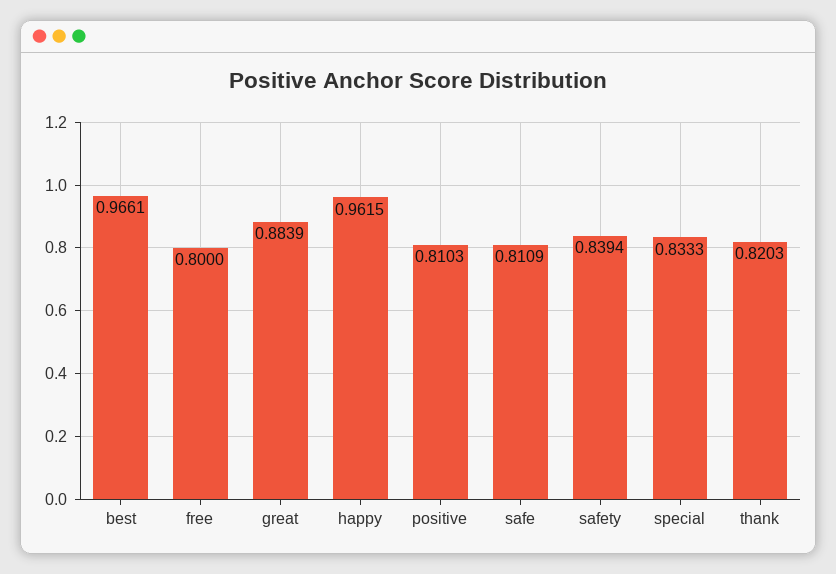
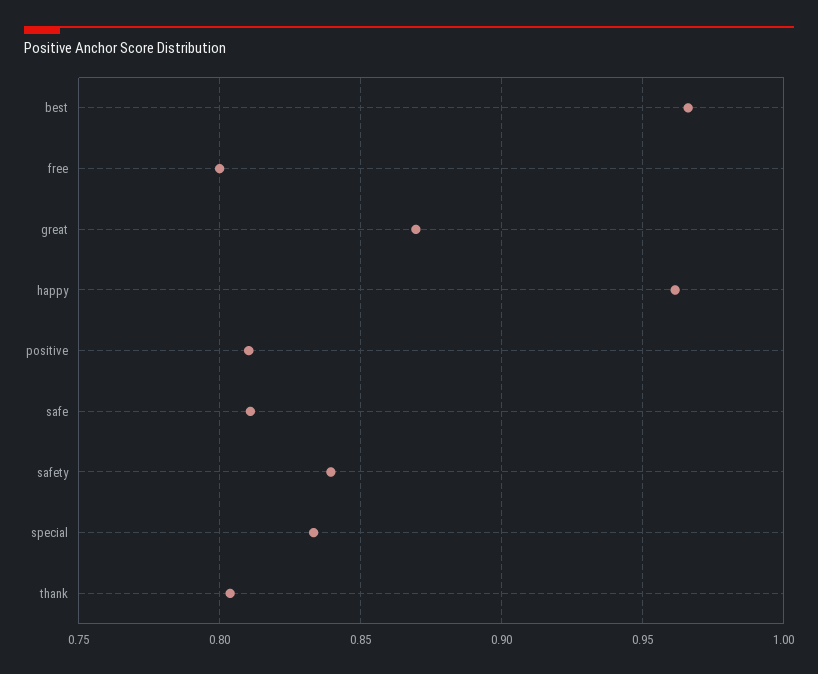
  {
    "best": 0.9661,
    "free": 0.8,
-   "great": 0.8839,
+   "great": 0.87,
    "happy": 0.9615,
    "positive": 0.8103,
    "safe": 0.8109,
    "safety": 0.8394,
    "special": 0.8333,
-   "thank": 0.8203
+   "thank": 0.805
  }

